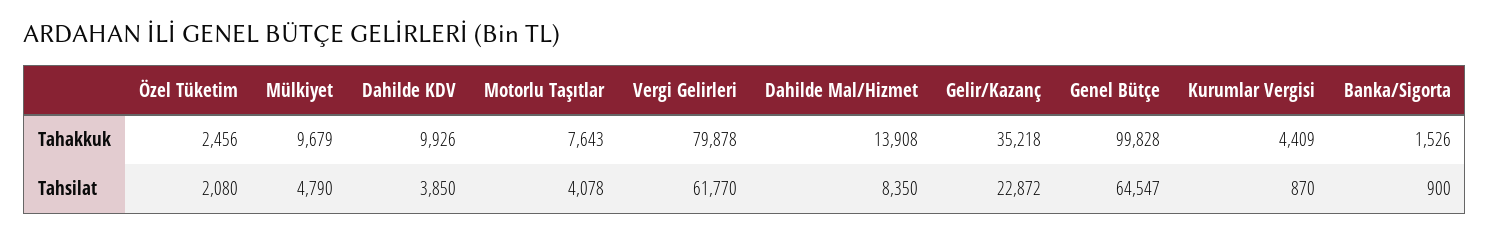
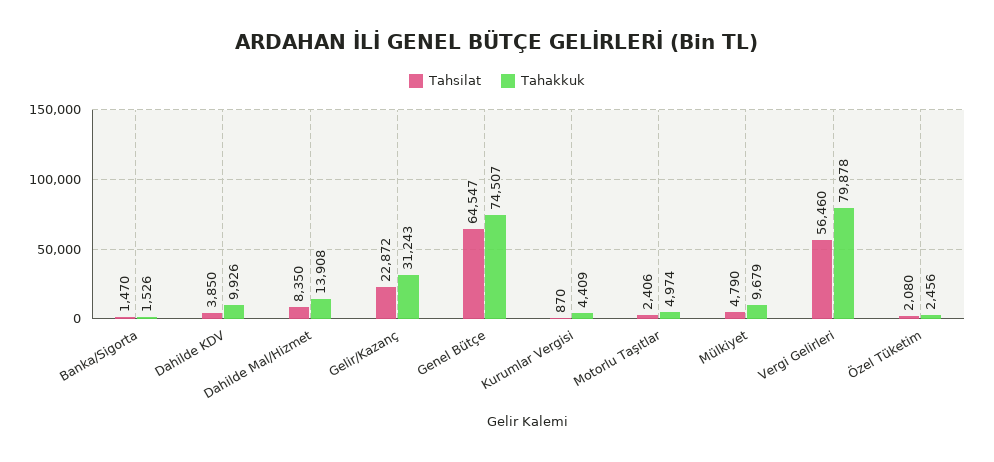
  {
    "Tahakkuk": {
      "Özel Tüketim": 2456,
      "Mülkiyet": 9679,
      "Dahilde KDV": 9926,
-     "Motorlu Taşıtlar": 7643,
+     "Motorlu Taşıtlar": 4974,
      "Vergi Gelirleri": 79878,
      "Dahilde Mal/Hizmet": 13908,
-     "Gelir/Kazanç": 35218,
+     "Gelir/Kazanç": 31243,
-     "Genel Bütçe": 99828,
+     "Genel Bütçe": 74507,
      "Kurumlar Vergisi": 4409,
      "Banka/Sigorta": 1526
    },
    "Tahsilat": {
      "Özel Tüketim": 2080,
      "Mülkiyet": 4790,
      "Dahilde KDV": 3850,
-     "Motorlu Taşıtlar": 4078,
+     "Motorlu Taşıtlar": 2406,
-     "Vergi Gelirleri": 61770,
+     "Vergi Gelirleri": 56460,
      "Dahilde Mal/Hizmet": 8350,
      "Gelir/Kazanç": 22872,
      "Genel Bütçe": 64547,
      "Kurumlar Vergisi": 870,
-     "Banka/Sigorta": 900
+     "Banka/Sigorta": 1470
    }
  }

